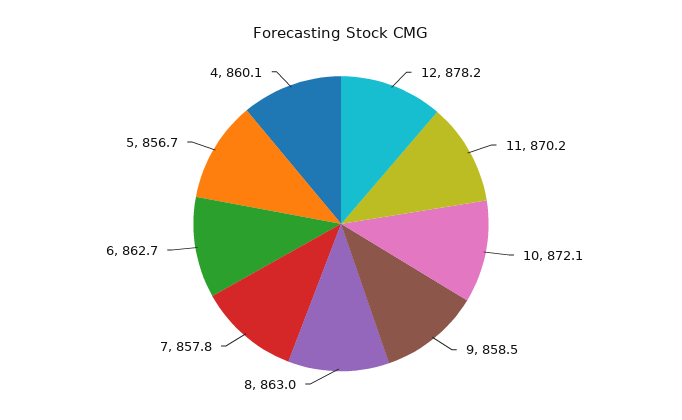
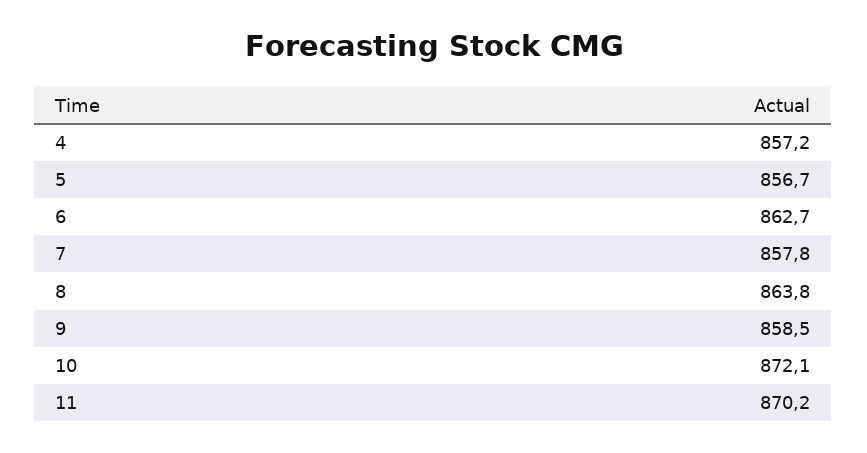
  {
-   "12": 878.2,
    "11": 870.2,
    "10": 872.1,
    "9": 858.5,
-   "8": 863,
+   "8": 863.8,
    "7": 857.8,
    "6": 862.7,
    "5": 856.7,
-   "4": 860.1
+   "4": 857.2
  }

